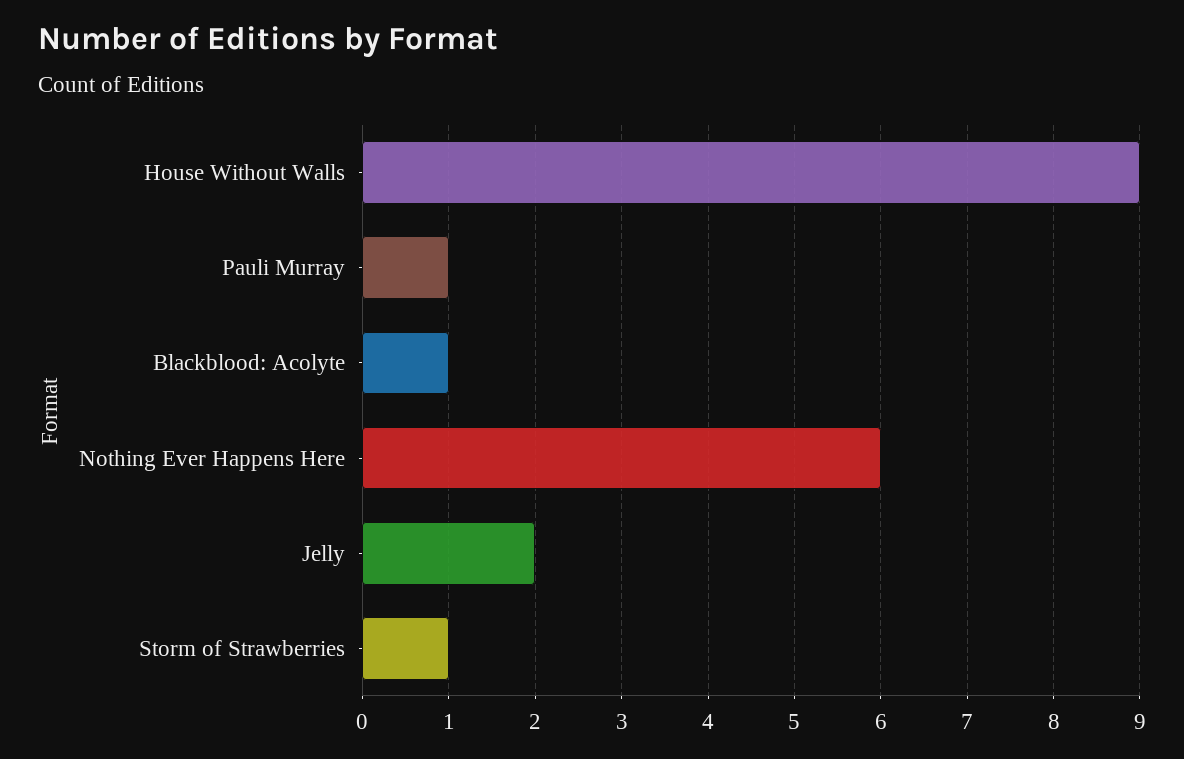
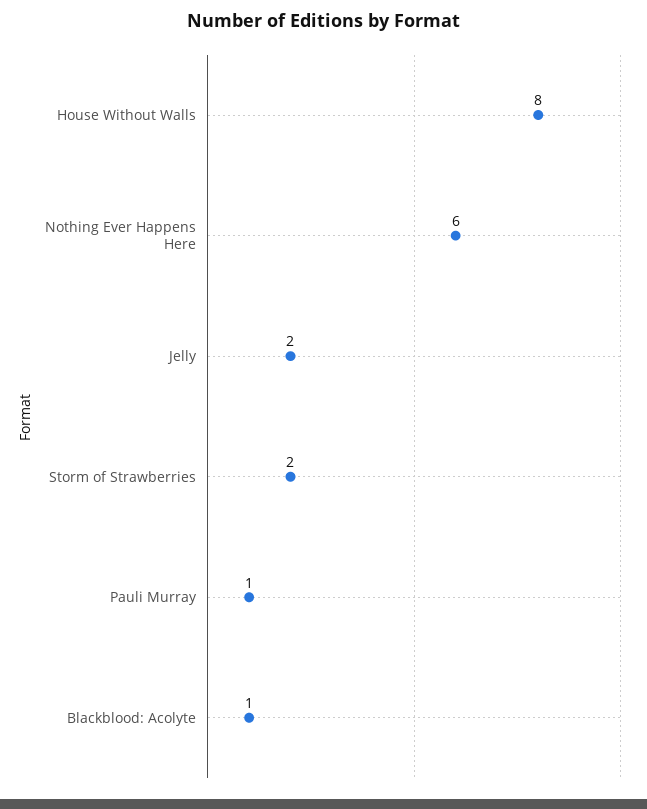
  {
-   "House Without Walls": 9,
+   "House Without Walls": 8,
    "Pauli Murray": 1,
    "Blackblood: Acolyte": 1,
    "Nothing Ever Happens Here": 6,
    "Jelly": 2,
-   "Storm of Strawberries": 1
+   "Storm of Strawberries": 2
  }

